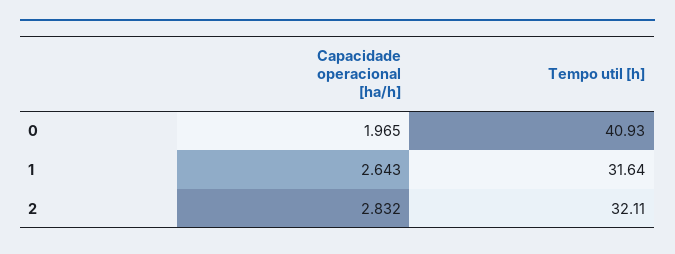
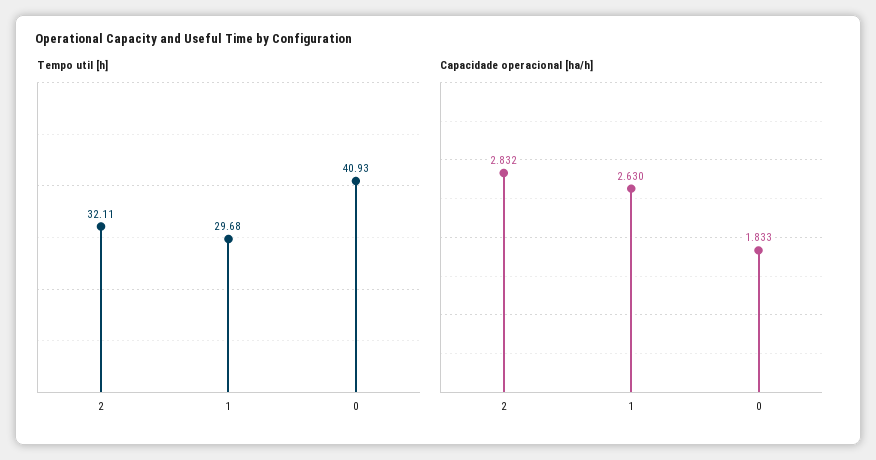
  {
    "Capacidade operacional [ha/h]": {
-     "0": 1.965,
+     "0": 1.833,
-     "1": 2.643,
+     "1": 2.63,
      "2": 2.832
    },
    "Tempo util [h]": {
      "0": 40.93,
-     "1": 31.64,
+     "1": 29.68,
      "2": 32.11
    }
  }

